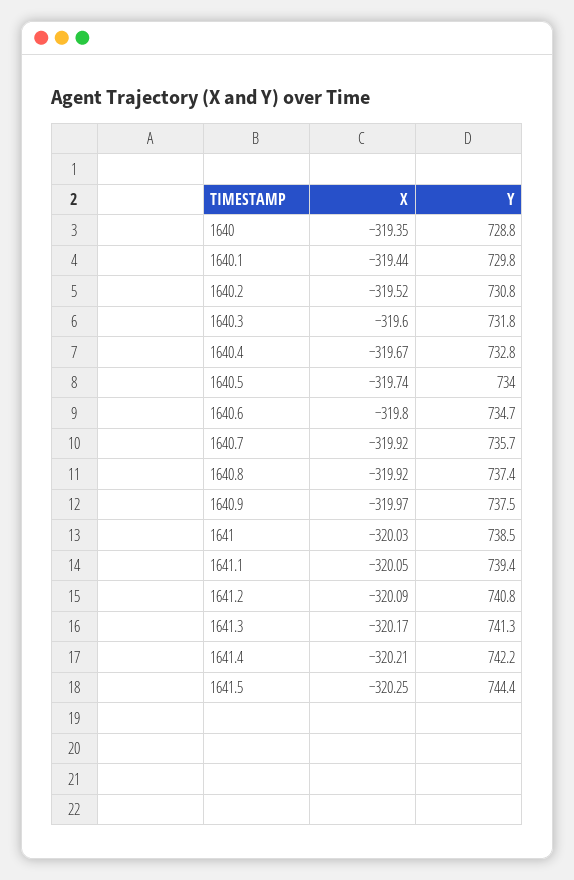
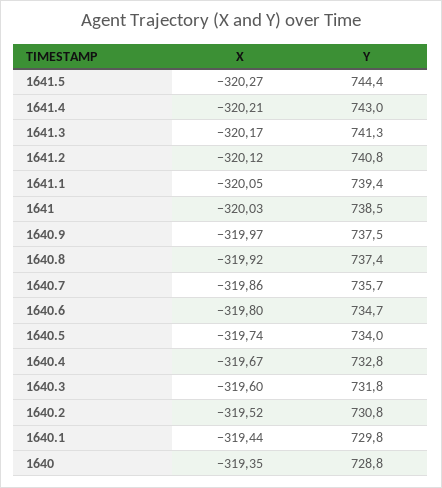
  {
    "X": {
      "1640": -319.35,
      "1640.1": -319.44,
      "1640.2": -319.52,
      "1640.3": -319.6,
      "1640.4": -319.67,
      "1640.5": -319.74,
      "1640.6": -319.8,
-     "1640.7": -319.92,
+     "1640.7": -319.86,
      "1640.8": -319.92,
      "1640.9": -319.97,
      "1641": -320.03,
      "1641.1": -320.05,
-     "1641.2": -320.09,
+     "1641.2": -320.12,
      "1641.3": -320.17,
      "1641.4": -320.21,
-     "1641.5": -320.25
+     "1641.5": -320.27
    },
    "Y": {
      "1640": 728.8,
      "1640.1": 729.8,
      "1640.2": 730.8,
      "1640.3": 731.8,
      "1640.4": 732.8,
      "1640.5": 734,
      "1640.6": 734.7,
      "1640.7": 735.7,
      "1640.8": 737.4,
      "1640.9": 737.5,
      "1641": 738.5,
      "1641.1": 739.4,
      "1641.2": 740.8,
      "1641.3": 741.3,
-     "1641.4": 742.2,
+     "1641.4": 743,
      "1641.5": 744.4
    }
  }

